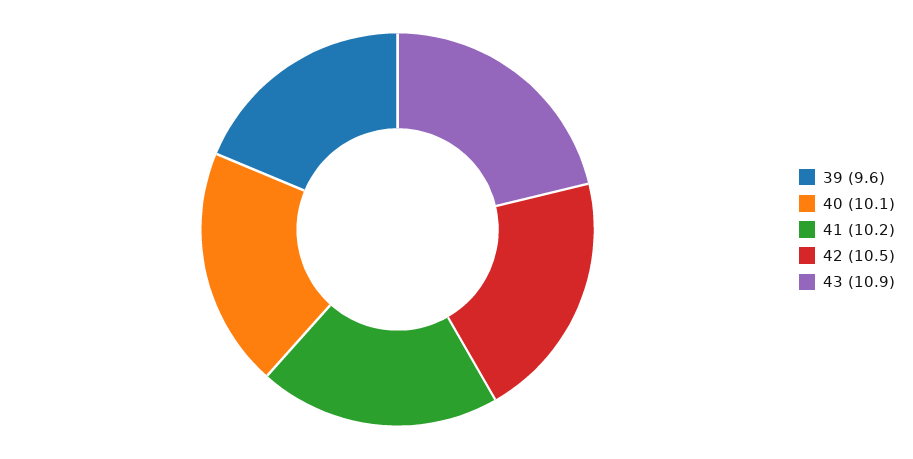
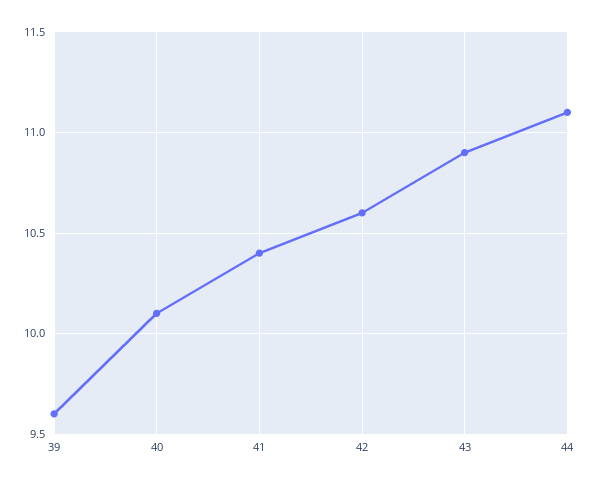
  {
    "39": 9.6,
    "40": 10.1,
-   "41": 10.2,
+   "41": 10.4,
-   "42": 10.5,
+   "42": 10.6,
-   "43": 10.9
+   "43": 10.9,
+   "44": 11.1
  }

